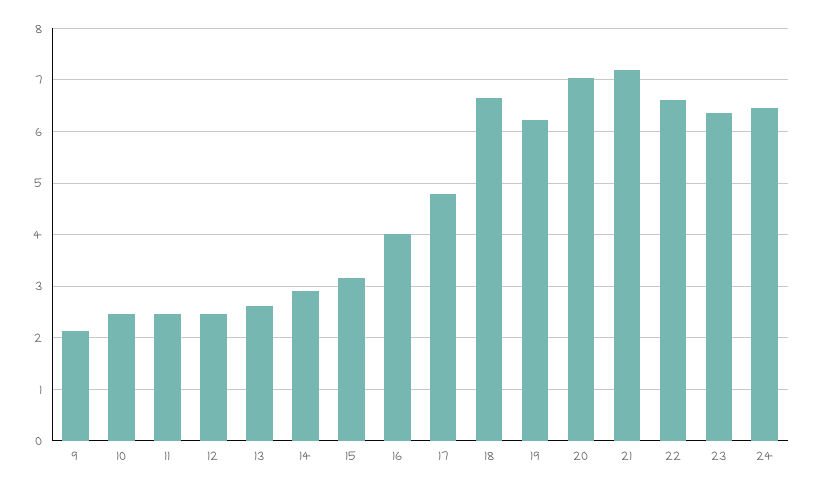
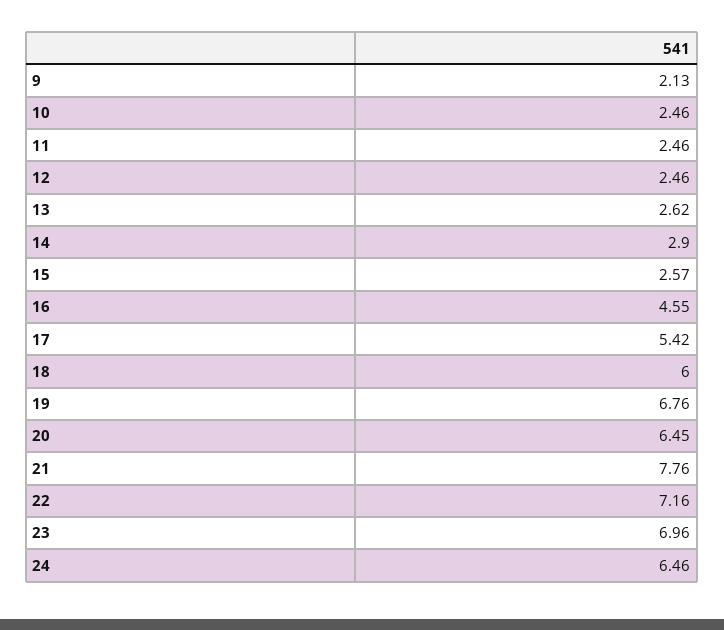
  {
    "9": 2.13,
    "10": 2.46,
    "11": 2.46,
    "12": 2.46,
    "13": 2.62,
    "14": 2.9,
-   "15": 3.2,
+   "15": 2.57,
-   "16": 4,
+   "16": 4.55,
-   "17": 4.8,
+   "17": 5.42,
-   "18": 6.6,
+   "18": 6,
-   "19": 6.2,
+   "19": 6.76,
-   "20": 7,
+   "20": 6.45,
-   "21": 7.2,
+   "21": 7.76,
-   "22": 6.6,
+   "22": 7.16,
-   "23": 6.4,
+   "23": 6.96,
    "24": 6.46
  }

